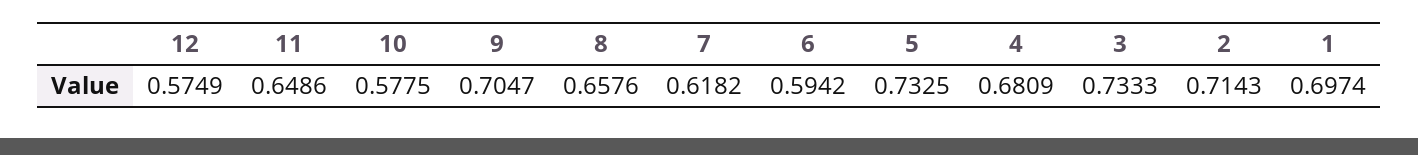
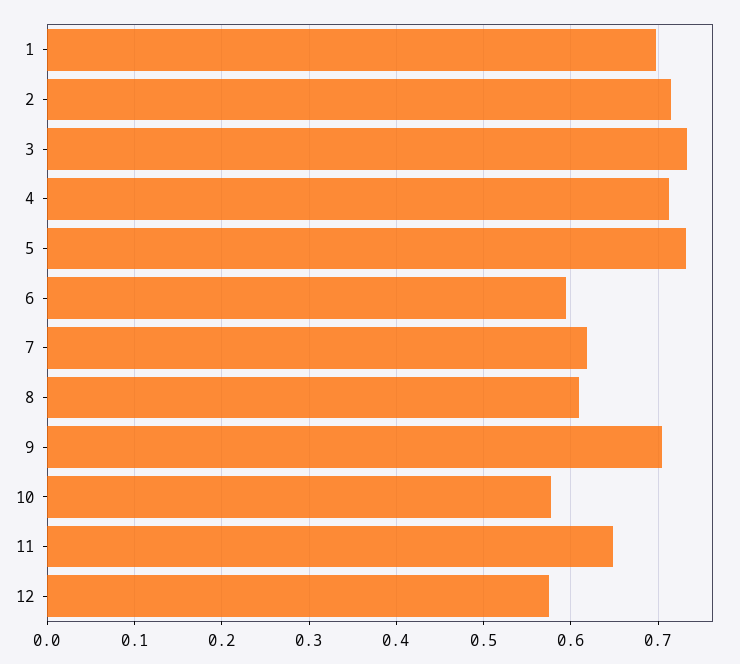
  {
    "12": 0.5749,
    "11": 0.6486,
    "10": 0.5775,
    "9": 0.7047,
-   "8": 0.6576,
+   "8": 0.61,
    "7": 0.6182,
    "6": 0.5942,
    "5": 0.7325,
-   "4": 0.6809,
+   "4": 0.71,
    "3": 0.7333,
    "2": 0.7143,
    "1": 0.6974
  }

